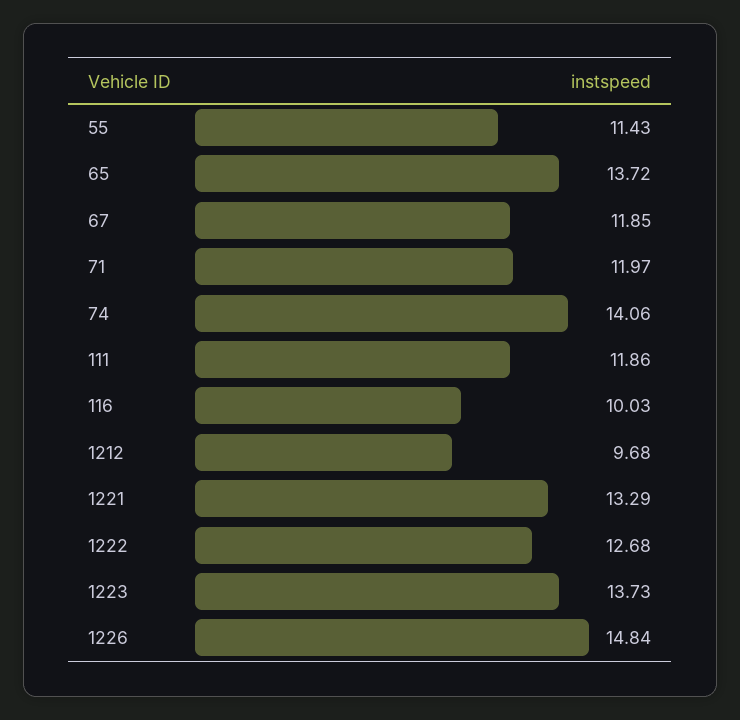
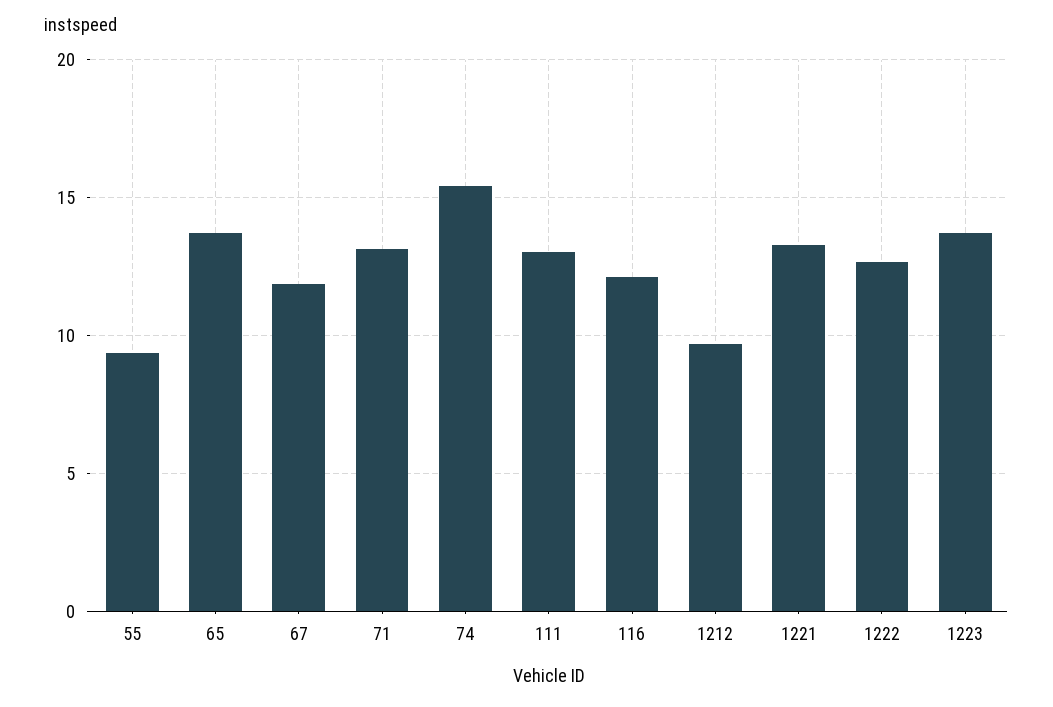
  {
-   "55": 11.43,
+   "55": 9.5,
    "65": 13.72,
    "67": 11.85,
-   "71": 11.97,
+   "71": 13,
-   "74": 14.06,
+   "74": 15.5,
-   "111": 11.86,
+   "111": 13,
-   "116": 10.03,
+   "116": 12,
    "1212": 9.68,
    "1221": 13.29,
    "1222": 12.68,
-   "1223": 13.73,
+   "1223": 13.73
-   "1226": 14.84
  }

